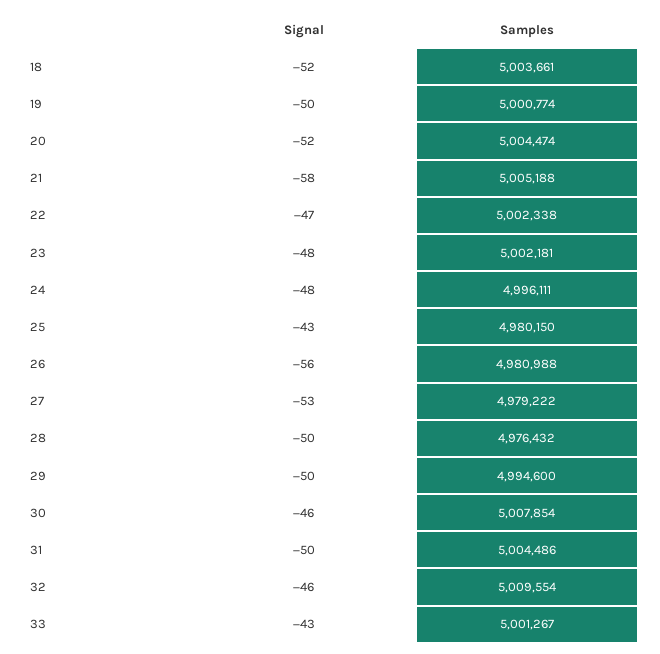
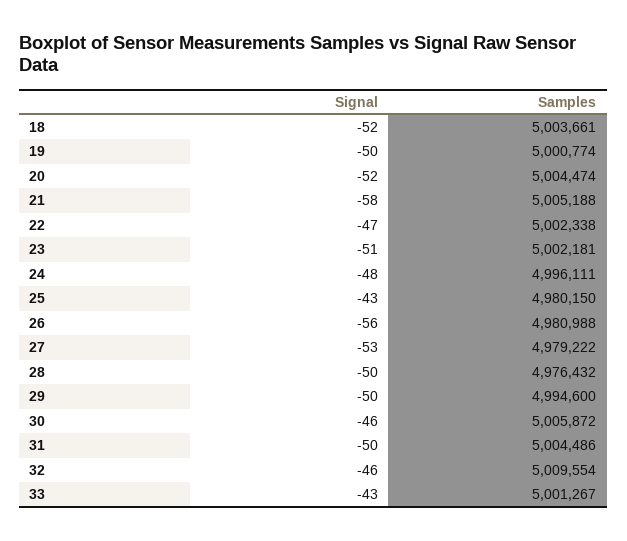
  {
    "Signal": {
      "18": -52,
      "19": -50,
      "20": -52,
      "21": -58,
      "22": -47,
-     "23": -48,
+     "23": -51,
      "24": -48,
      "25": -43,
      "26": -56,
      "27": -53,
      "28": -50,
      "29": -50,
      "30": -46,
      "31": -50,
      "32": -46,
      "33": -43
    },
    "Samples": {
      "18": 5003661,
      "19": 5000774,
      "20": 5004474,
      "21": 5005188,
      "22": 5002338,
      "23": 5002181,
      "24": 4996111,
      "25": 4980150,
      "26": 4980988,
      "27": 4979222,
      "28": 4976432,
      "29": 4994600,
-     "30": 5007854,
+     "30": 5005872,
      "31": 5004486,
      "32": 5009554,
      "33": 5001267
    }
  }

